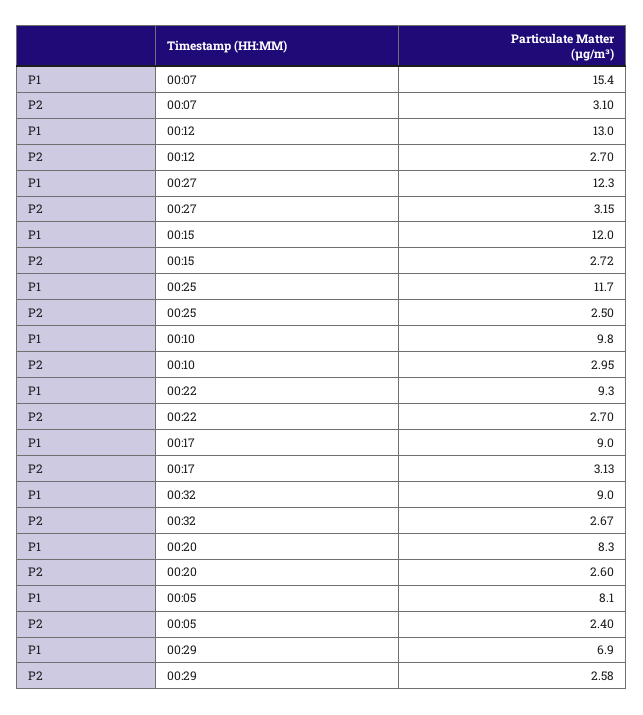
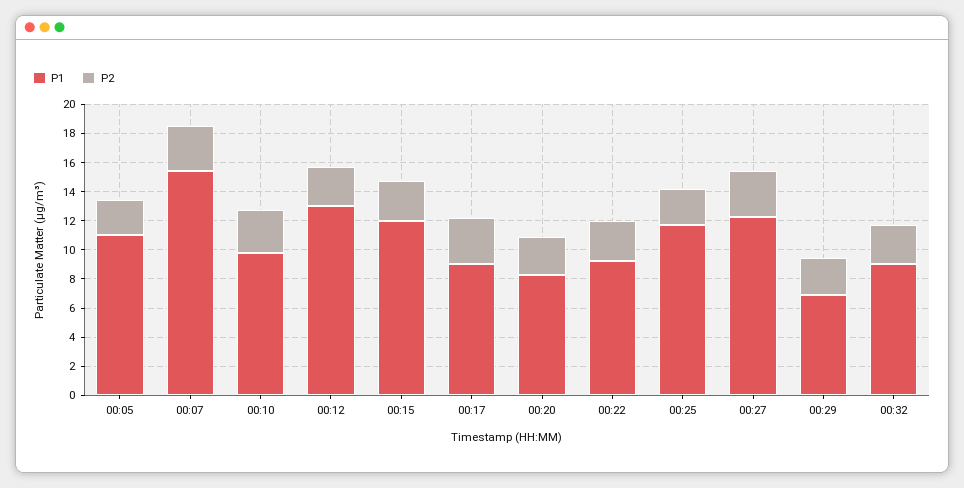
  {
    "P1": {
      "00:07": 15.4,
      "00:12": 13,
      "00:27": 12.3,
      "00:15": 12,
      "00:25": 11.7,
      "00:10": 9.8,
      "00:22": 9.3,
      "00:17": 9,
      "00:32": 9,
      "00:20": 8.3,
-     "00:05": 8.1,
+     "00:05": 11,
      "00:29": 6.9
    },
    "P2": {
      "00:07": 3.1,
      "00:12": 2.7,
      "00:27": 3.15,
      "00:15": 2.72,
      "00:25": 2.5,
      "00:10": 2.95,
      "00:22": 2.7,
      "00:17": 3.13,
      "00:32": 2.67,
      "00:20": 2.6,
      "00:05": 2.4,
      "00:29": 2.58
    }
  }

